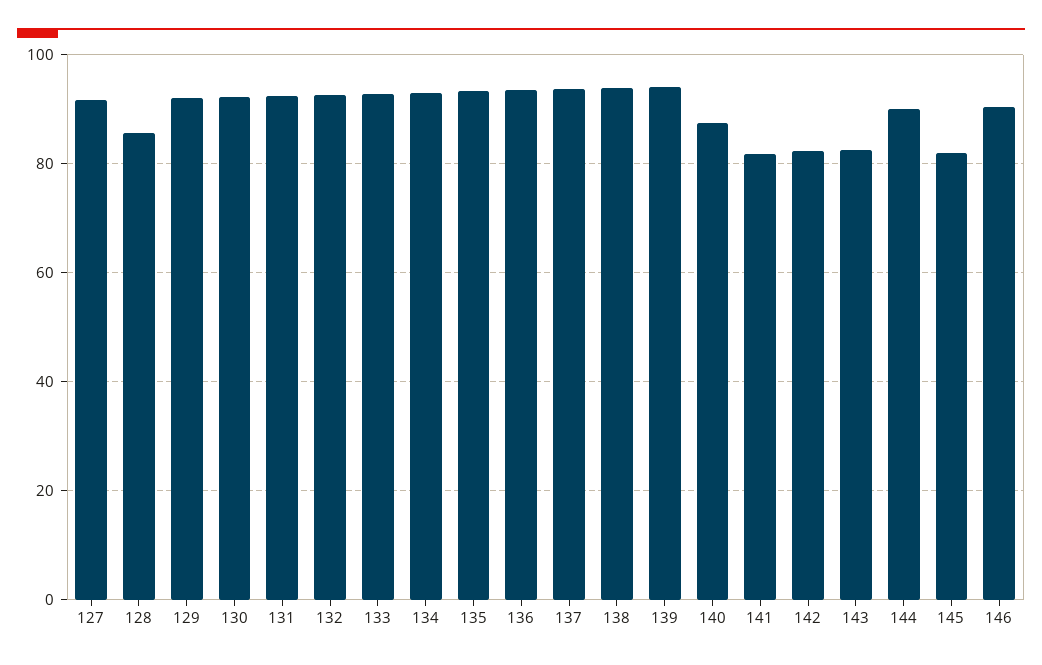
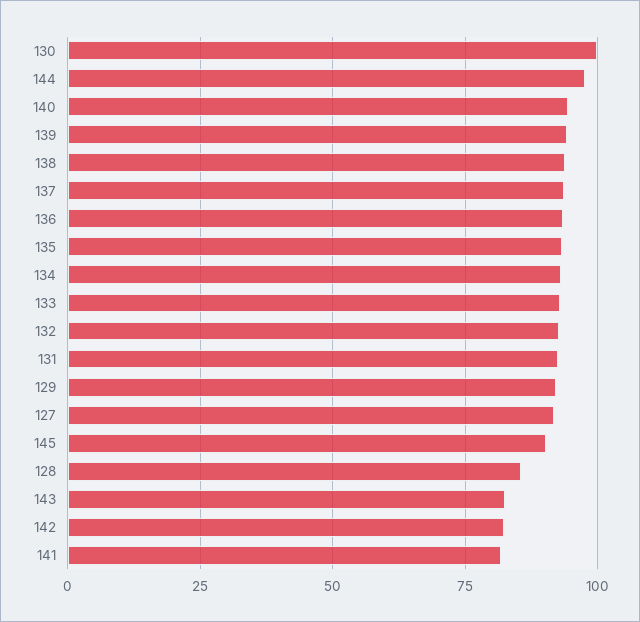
  {
    "127": 92,
    "128": 86,
    "129": 92,
-   "130": 92,
+   "130": 100,
    "131": 92,
    "132": 92,
    "133": 92,
    "134": 94,
    "135": 94,
    "136": 94,
    "137": 94,
    "138": 94,
    "139": 94,
-   "140": 88,
+   "140": 95,
    "141": 82,
    "142": 82,
    "143": 82,
-   "144": 90,
+   "144": 97.5,
-   "145": 82,
+   "145": 90
-   "146": 90
  }

